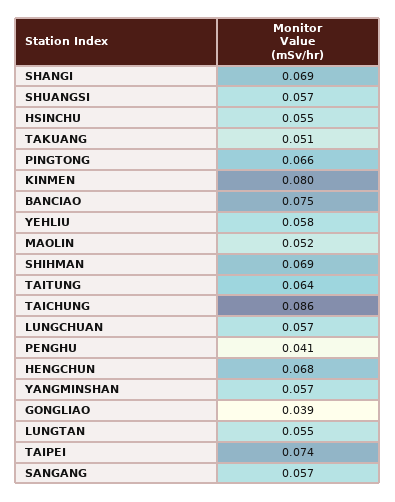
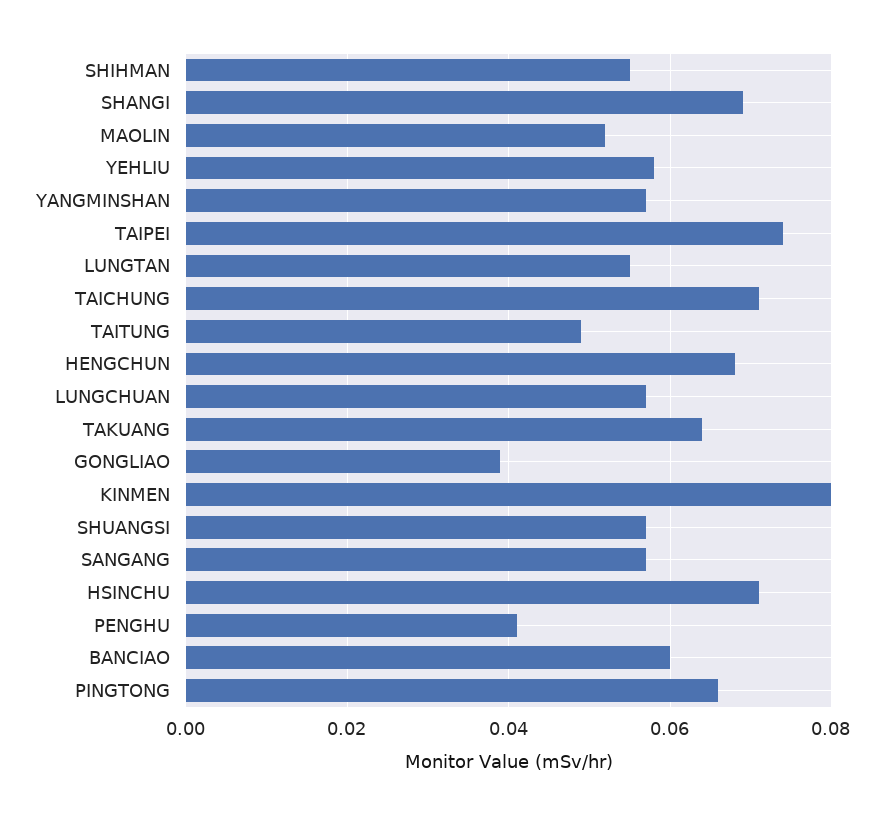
  {
    "SHANGI": 0.069,
    "SHUANGSI": 0.057,
-   "HSINCHU": 0.055,
+   "HSINCHU": 0.07,
-   "TAKUANG": 0.051,
+   "TAKUANG": 0.065,
    "PINGTONG": 0.066,
    "KINMEN": 0.08,
-   "BANCIAO": 0.075,
+   "BANCIAO": 0.06,
    "YEHLIU": 0.058,
    "MAOLIN": 0.052,
-   "SHIHMAN": 0.069,
+   "SHIHMAN": 0.055,
-   "TAITUNG": 0.064,
+   "TAITUNG": 0.05,
-   "TAICHUNG": 0.086,
+   "TAICHUNG": 0.07,
    "LUNGCHUAN": 0.057,
    "PENGHU": 0.041,
    "HENGCHUN": 0.068,
    "YANGMINSHAN": 0.057,
    "GONGLIAO": 0.039,
    "LUNGTAN": 0.055,
    "TAIPEI": 0.074,
    "SANGANG": 0.057
  }

